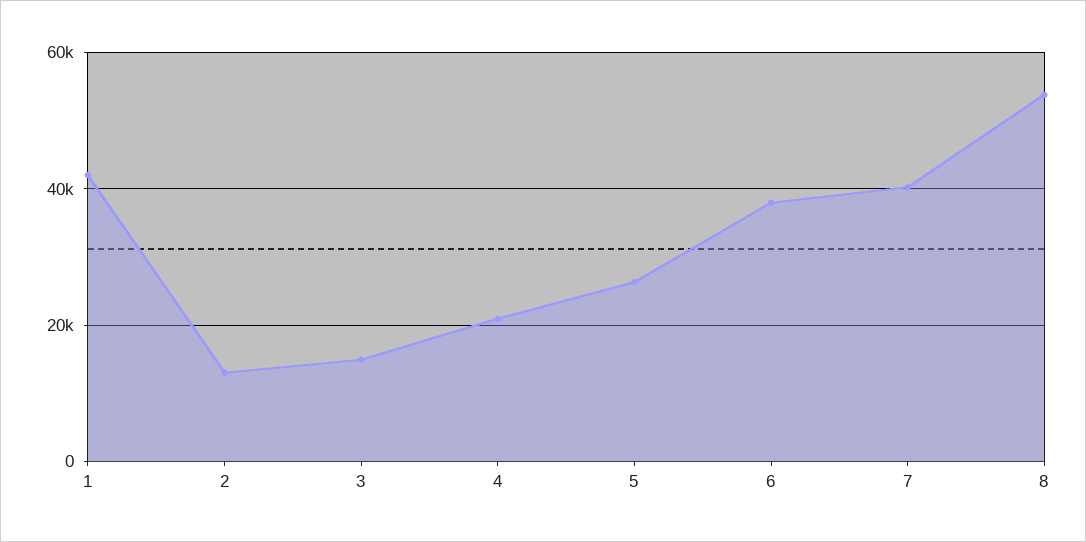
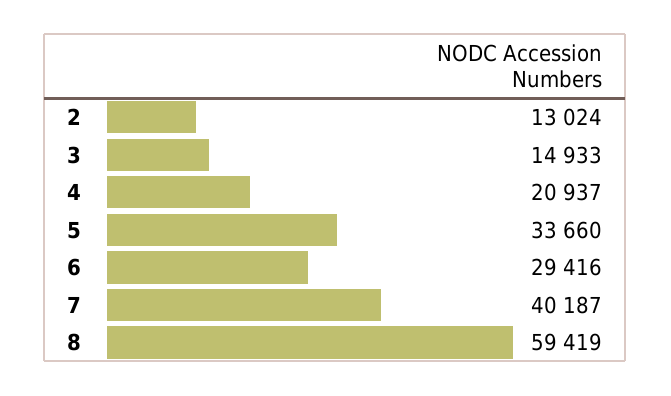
  {
-   "1": 42000,
    "2": 13024,
    "3": 14933,
    "4": 20937,
-   "5": 26000,
+   "5": 33660,
-   "6": 38000,
+   "6": 29416,
    "7": 40187,
-   "8": 54000
+   "8": 59419
  }

